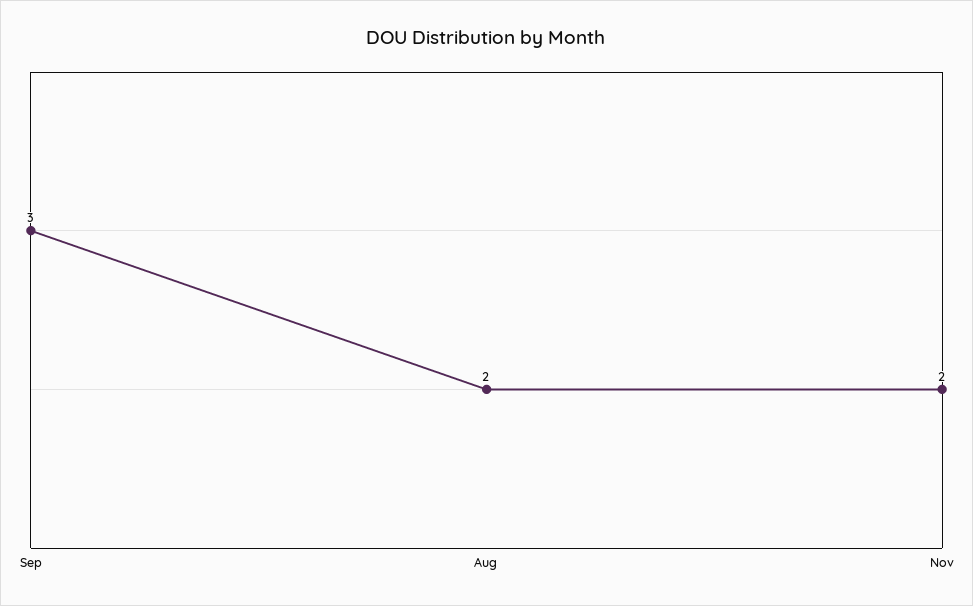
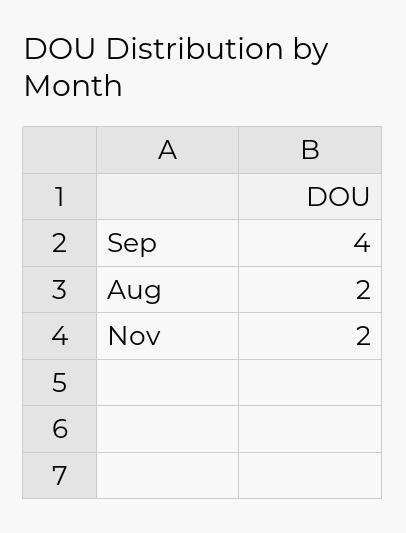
  {
-   "Sep": 3,
+   "Sep": 4,
    "Aug": 2,
    "Nov": 2
  }

